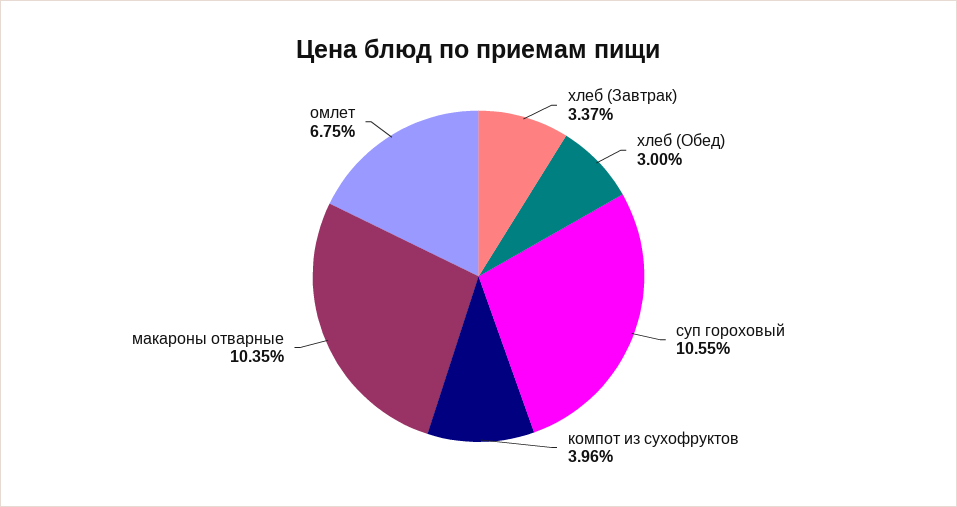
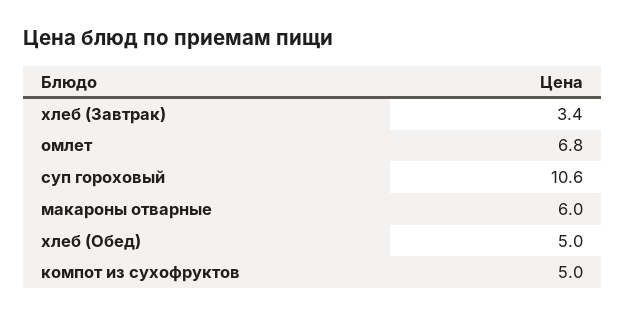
  {
    "хлеб (Завтрак)": 3.37,
-   "хлеб (Обед)": 3,
+   "хлеб (Обед)": 5,
    "суп гороховый": 10.55,
-   "компот из сухофруктов": 3.96,
+   "компот из сухофруктов": 5,
-   "макароны отварные": 10.35,
+   "макароны отварные": 6,
    "омлет": 6.75
  }

